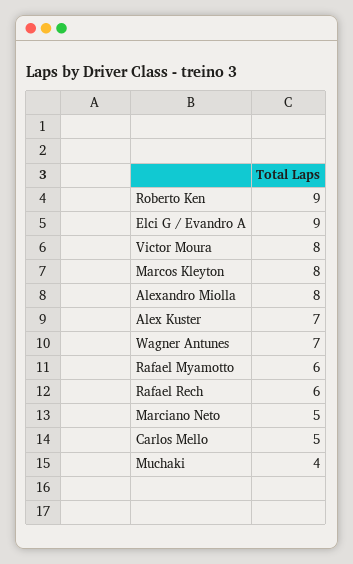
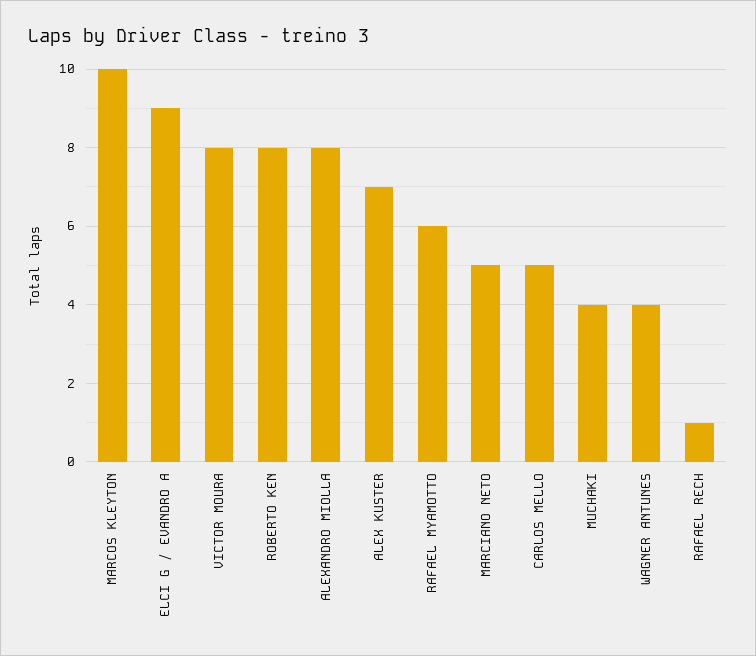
  {
-   "Roberto Ken": 9,
+   "Roberto Ken": 8,
    "Elci G / Evandro A": 9,
    "Victor Moura": 8,
-   "Marcos Kleyton": 8,
+   "Marcos Kleyton": 10,
    "Alexandro Miolla": 8,
    "Alex Kuster": 7,
-   "Wagner Antunes": 7,
+   "Wagner Antunes": 4,
    "Rafael Myamotto": 6,
-   "Rafael Rech": 6,
+   "Rafael Rech": 1,
    "Marciano Neto": 5,
    "Carlos Mello": 5,
    "Muchaki": 4
  }

